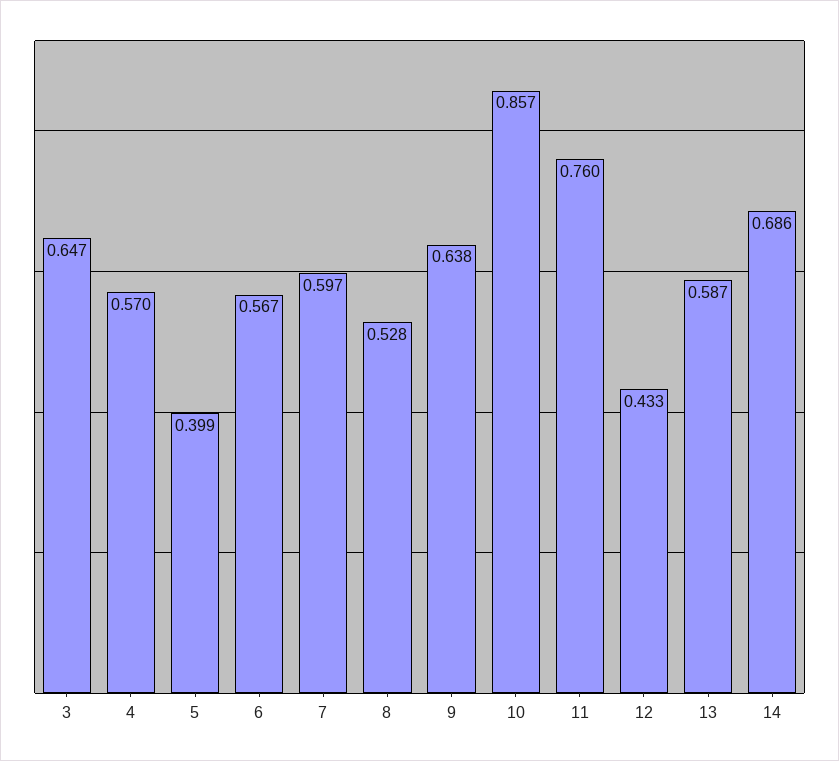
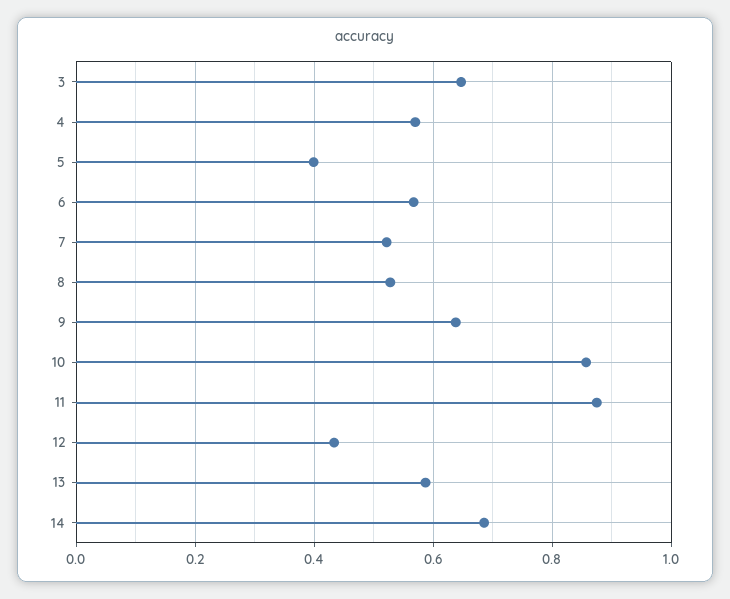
  {
    "3": 0.647,
    "4": 0.57,
    "5": 0.399,
    "6": 0.567,
-   "7": 0.597,
+   "7": 0.52,
    "8": 0.528,
    "9": 0.638,
    "10": 0.857,
-   "11": 0.76,
+   "11": 0.88,
    "12": 0.433,
    "13": 0.587,
    "14": 0.686
  }

